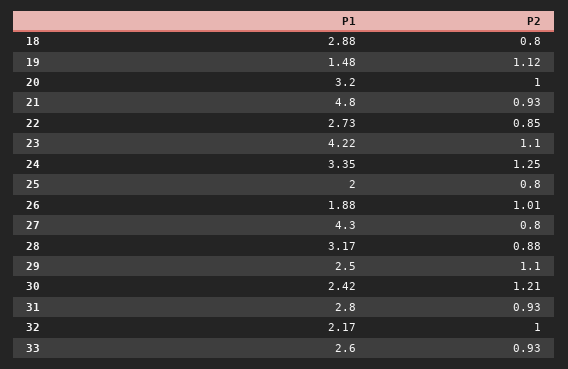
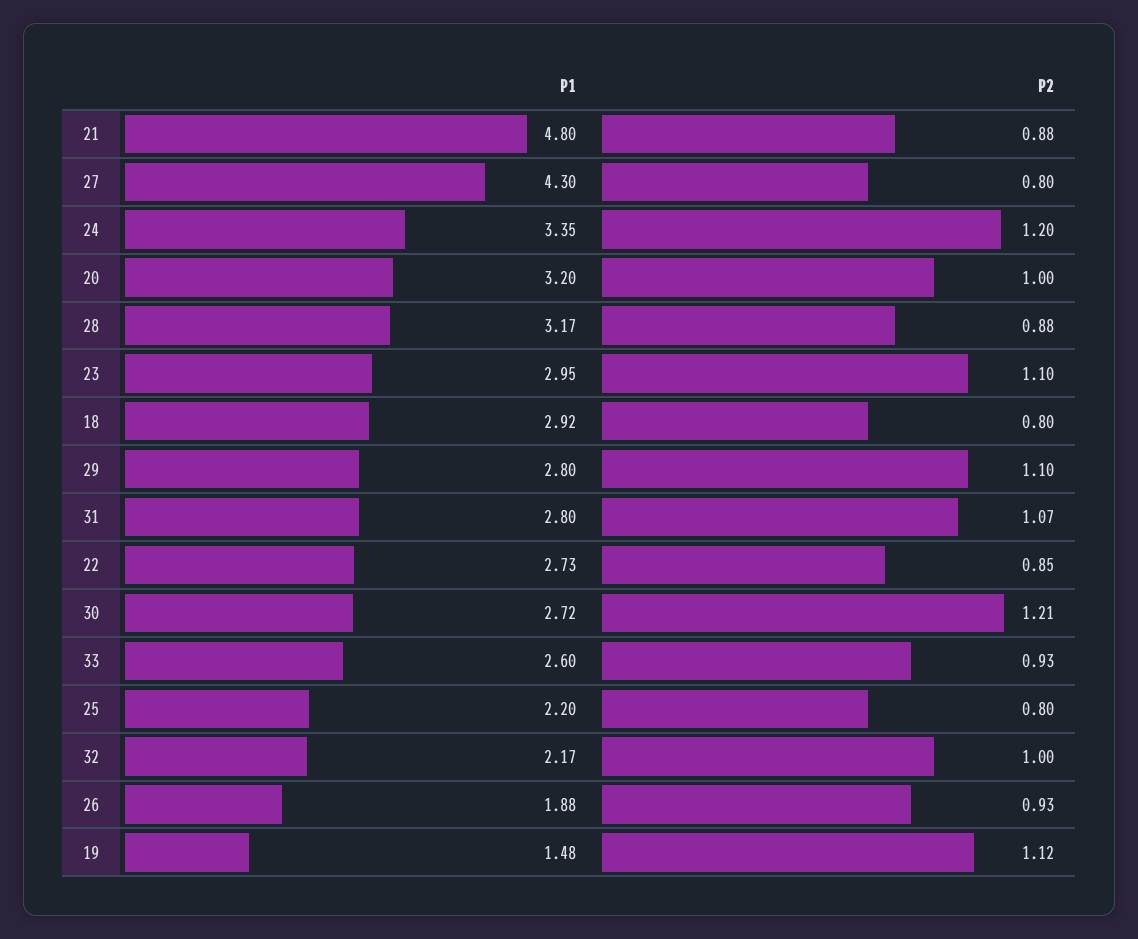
  {
    "P1": {
-     "18": 2.88,
+     "18": 2.92,
      "19": 1.48,
      "20": 3.2,
      "21": 4.8,
      "22": 2.73,
-     "23": 4.22,
+     "23": 2.95,
      "24": 3.35,
-     "25": 2,
+     "25": 2.2,
      "26": 1.88,
      "27": 4.3,
      "28": 3.17,
-     "29": 2.5,
+     "29": 2.8,
-     "30": 2.42,
+     "30": 2.72,
      "31": 2.8,
      "32": 2.17,
      "33": 2.6
    },
    "P2": {
      "18": 0.8,
      "19": 1.12,
      "20": 1,
-     "21": 0.93,
+     "21": 0.88,
      "22": 0.85,
      "23": 1.1,
-     "24": 1.25,
+     "24": 1.2,
      "25": 0.8,
-     "26": 1.01,
+     "26": 0.93,
      "27": 0.8,
      "28": 0.88,
      "29": 1.1,
      "30": 1.21,
-     "31": 0.93,
+     "31": 1.07,
      "32": 1,
      "33": 0.93
    }
  }

